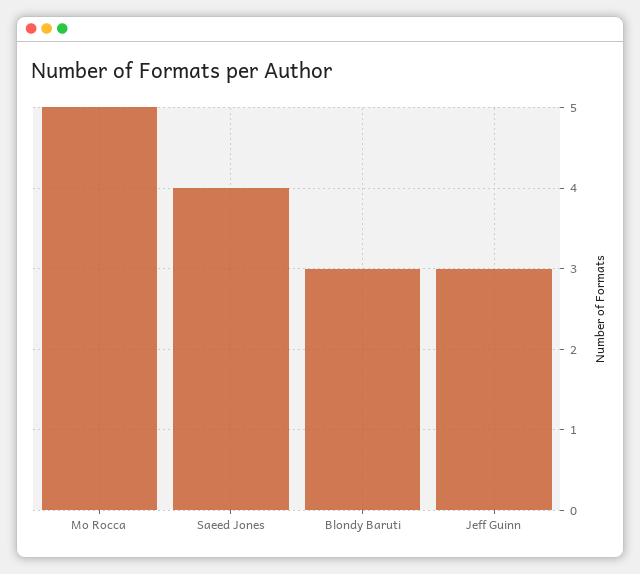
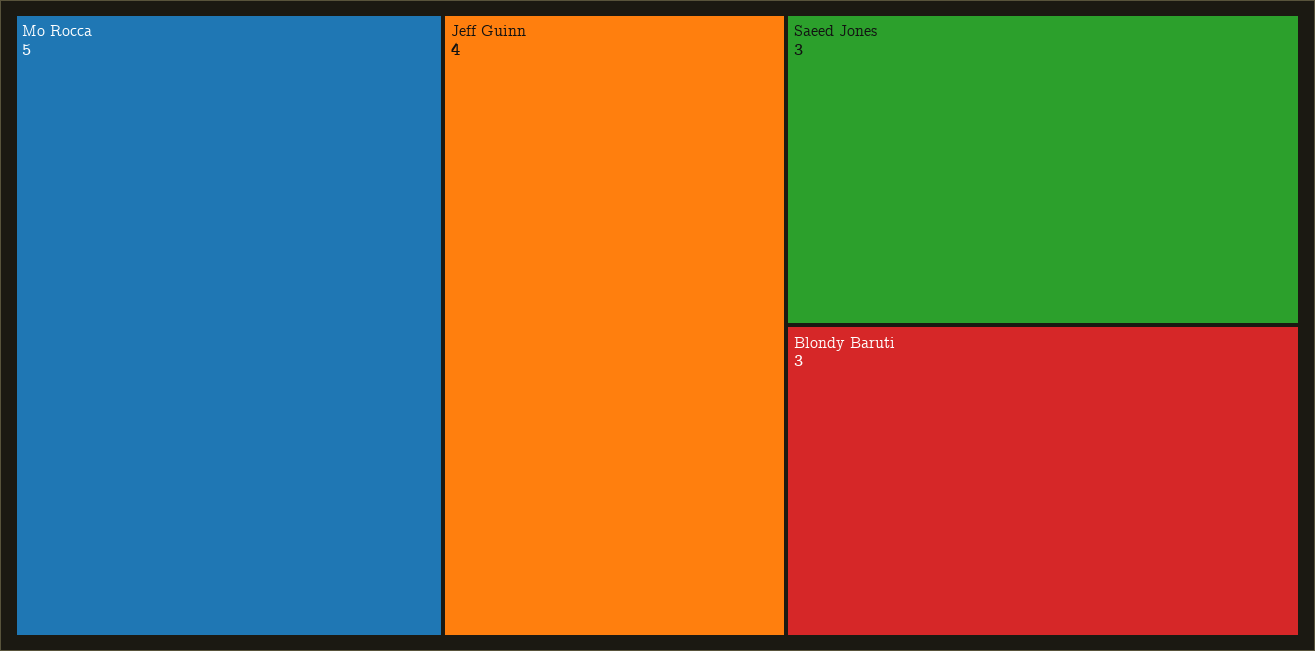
  {
    "Mo Rocca": 5,
-   "Saeed Jones": 4,
+   "Saeed Jones": 3,
    "Blondy Baruti": 3,
-   "Jeff Guinn": 3
+   "Jeff Guinn": 4
  }

